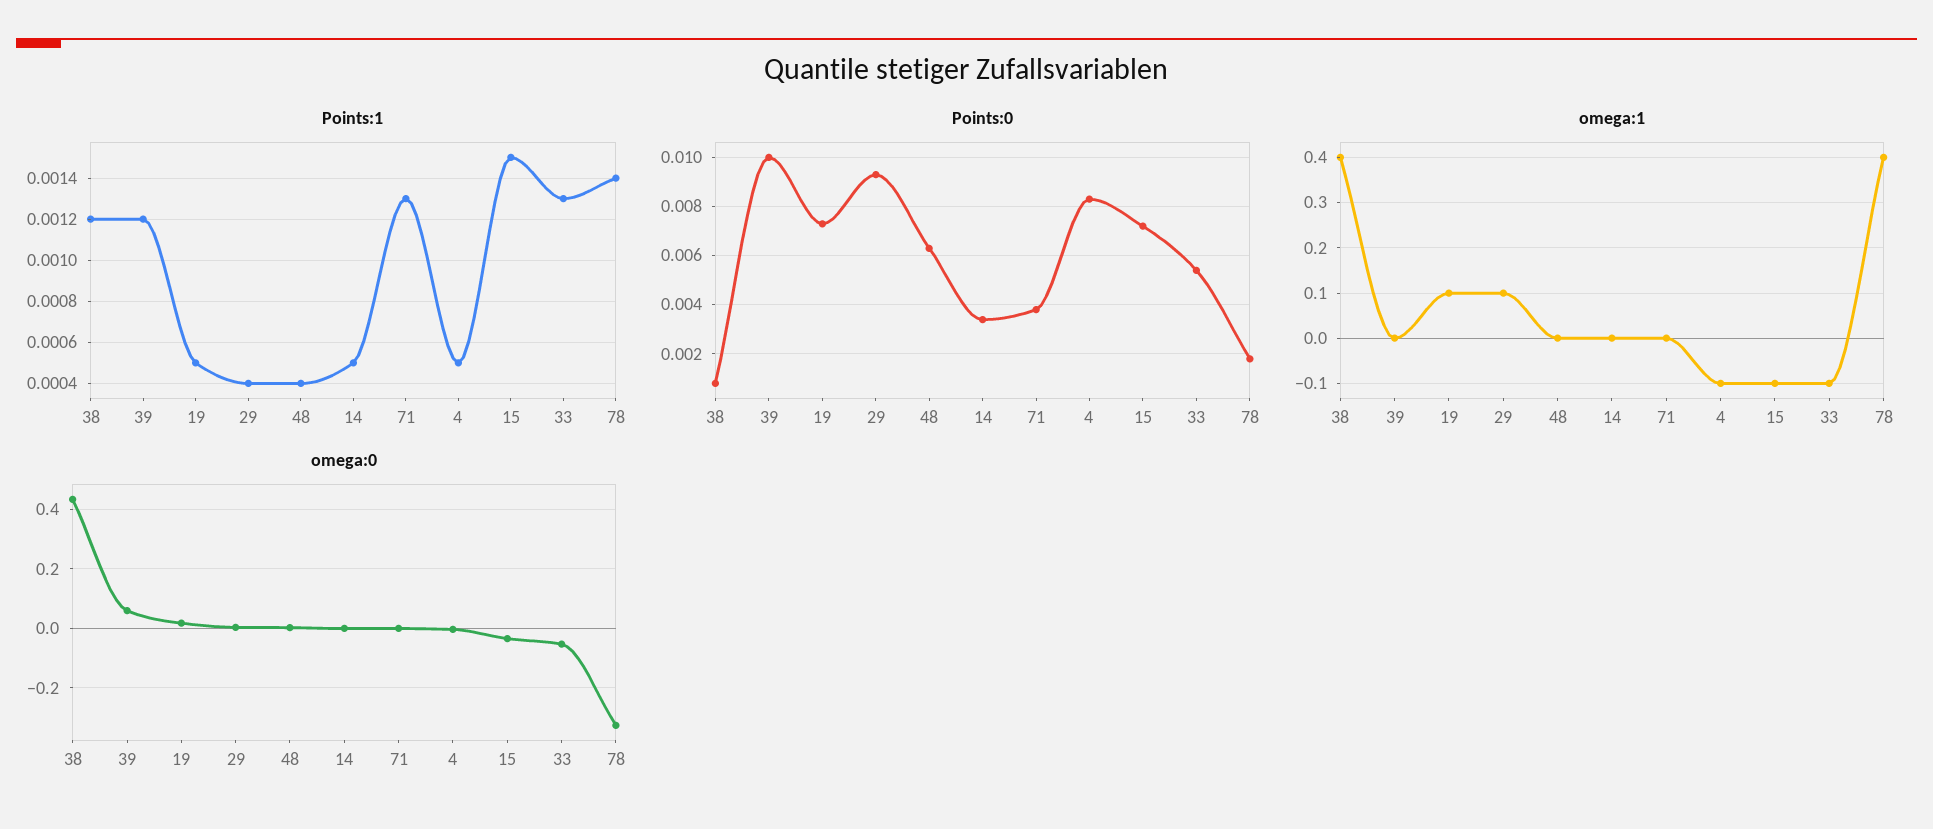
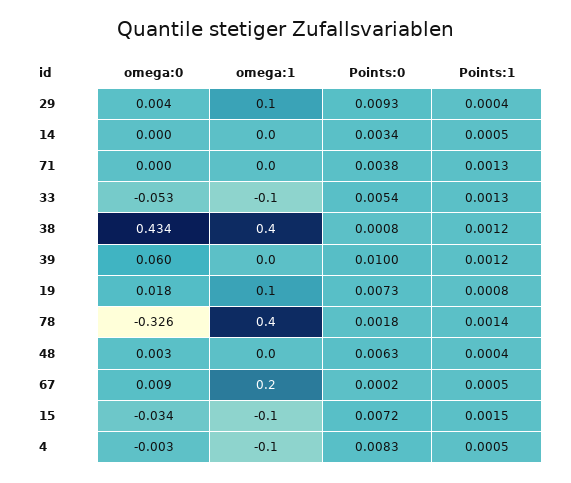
  {
    "Points:1": {
      "38": 0.0012,
      "39": 0.0012,
-     "19": 0.0005,
+     "19": 0.0008,
      "29": 0.0004,
      "48": 0.0004,
      "14": 0.0005,
      "71": 0.0013,
      "4": 0.0005,
      "15": 0.0015,
      "33": 0.0013,
-     "78": 0.0014
+     "78": 0.0014,
+     "67": 0.0005
    },
    "Points:0": {
      "38": 0.0008,
      "39": 0.01,
      "19": 0.0073,
      "29": 0.0093,
      "48": 0.0063,
      "14": 0.0034,
      "71": 0.0038,
      "4": 0.0083,
      "15": 0.0072,
      "33": 0.0054,
-     "78": 0.0018
+     "78": 0.0018,
+     "67": 0.0002
    },
    "omega:1": {
      "38": 0.4,
      "39": 0,
      "19": 0.1,
      "29": 0.1,
      "48": 0,
      "14": 0,
      "71": 0,
      "4": -0.1,
      "15": -0.1,
      "33": -0.1,
-     "78": 0.4
+     "78": 0.4,
+     "67": 0.2
    },
    "omega:0": {
      "38": 0.434,
      "39": 0.06,
      "19": 0.018,
      "29": 0.004,
      "48": 0.003,
      "14": 0,
      "71": 0,
      "4": -0.003,
      "15": -0.034,
      "33": -0.053,
-     "78": -0.326
+     "78": -0.326,
+     "67": 0.009
    }
  }

